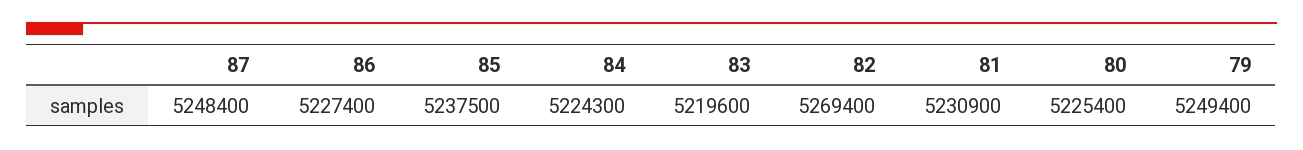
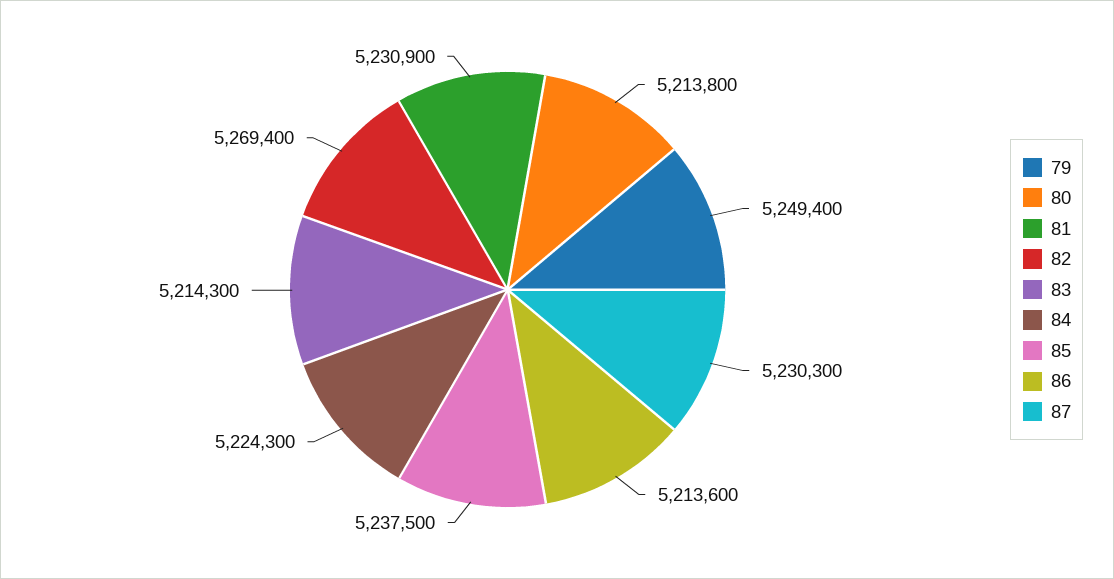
  {
-   "87": 5248400,
+   "87": 5230300,
-   "86": 5227400,
+   "86": 5213600,
    "85": 5237500,
    "84": 5224300,
-   "83": 5219600,
+   "83": 5214300,
    "82": 5269400,
    "81": 5230900,
-   "80": 5225400,
+   "80": 5213800,
    "79": 5249400
  }

